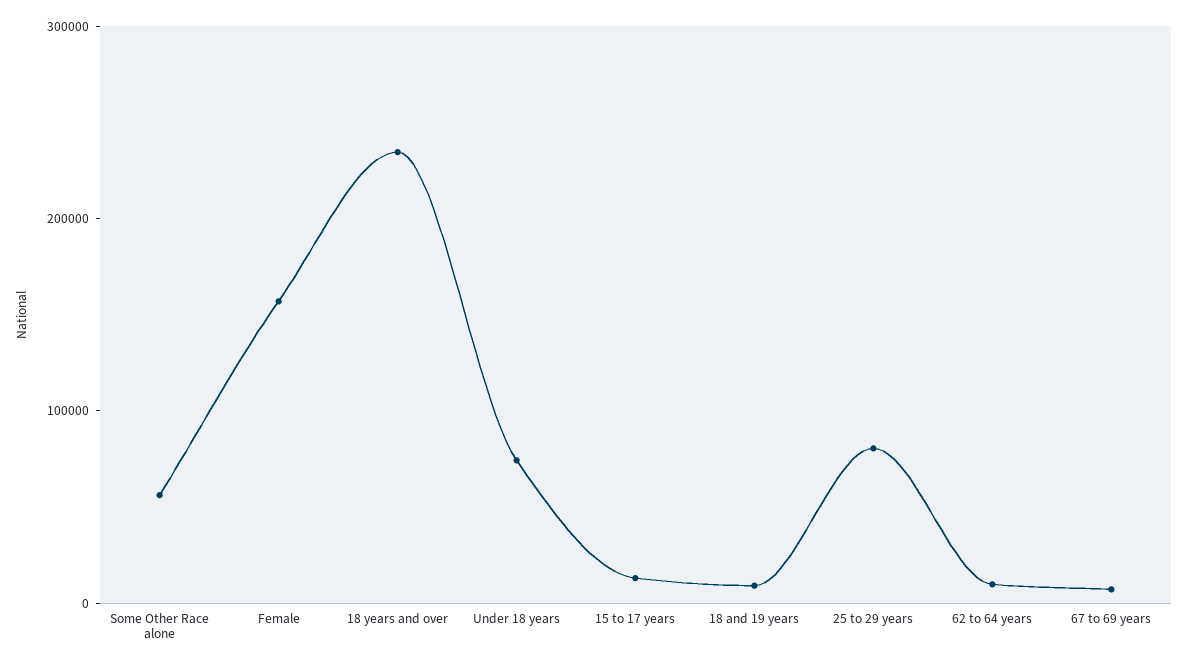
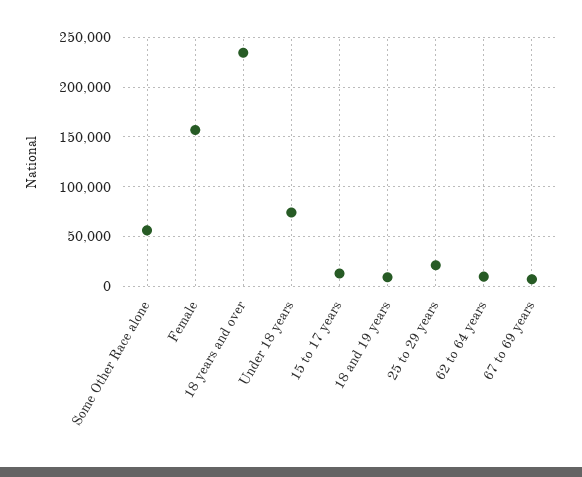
  {
    "Some Other Race alone": 60000,
    "Female": 160000,
    "18 years and over": 230000,
    "Under 18 years": 70000,
    "15 to 17 years": 10000,
    "18 and 19 years": 10000,
-   "25 to 29 years": 80000,
+   "25 to 29 years": 20000,
    "62 to 64 years": 10000,
    "67 to 69 years": 10000
  }

